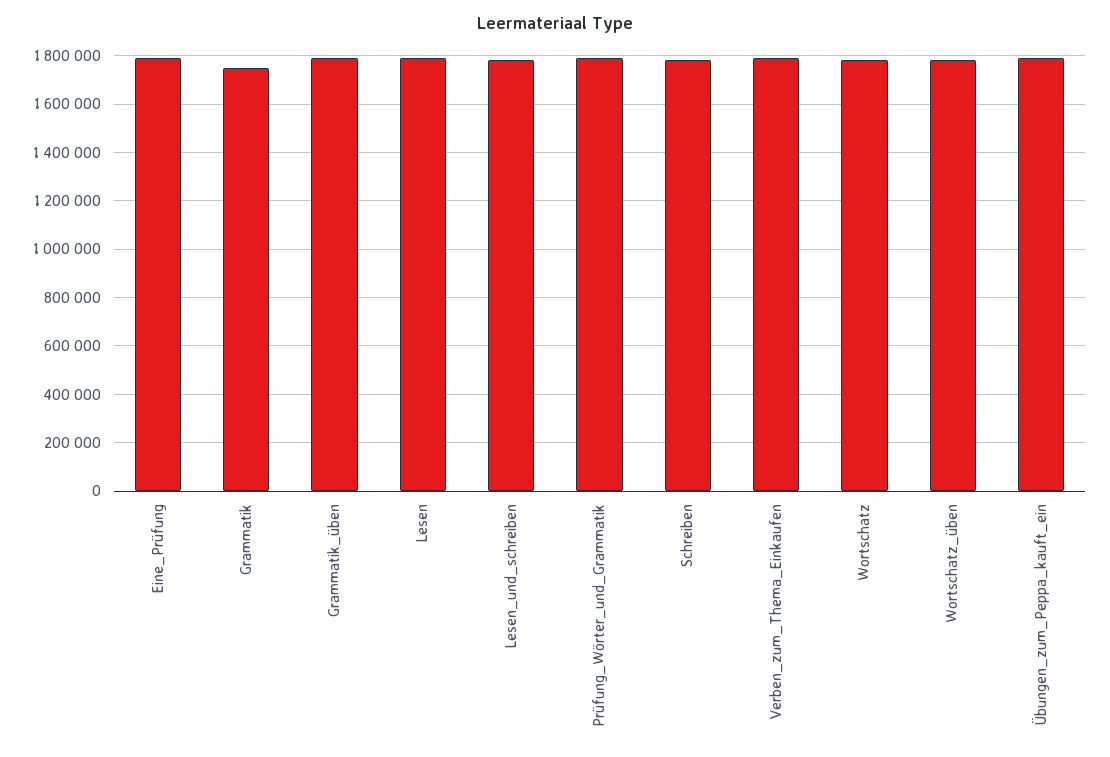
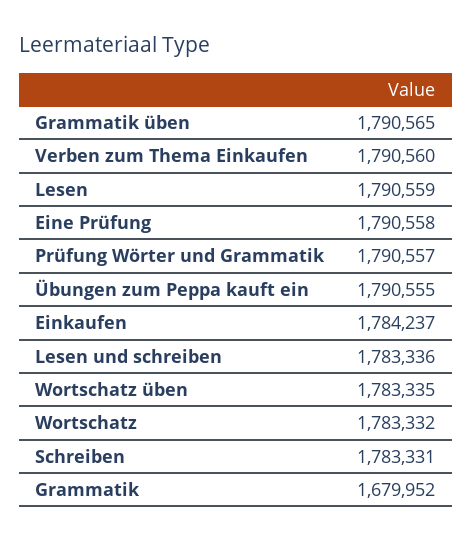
  {
    "Eine_Prüfung": 1790558,
-   "Grammatik": 1750000,
+   "Grammatik": 1679952,
    "Grammatik_üben": 1790565,
    "Lesen": 1790559,
    "Lesen_und_schreiben": 1783336,
    "Prüfung_Wörter_und_Grammatik": 1790557,
    "Schreiben": 1783331,
    "Verben_zum_Thema_Einkaufen": 1790560,
    "Wortschatz": 1783332,
    "Wortschatz_üben": 1783335,
-   "Übungen_zum_Peppa_kauft_ein": 1790555
+   "Übungen_zum_Peppa_kauft_ein": 1790555,
+   "Einkaufen": 1784237
  }

